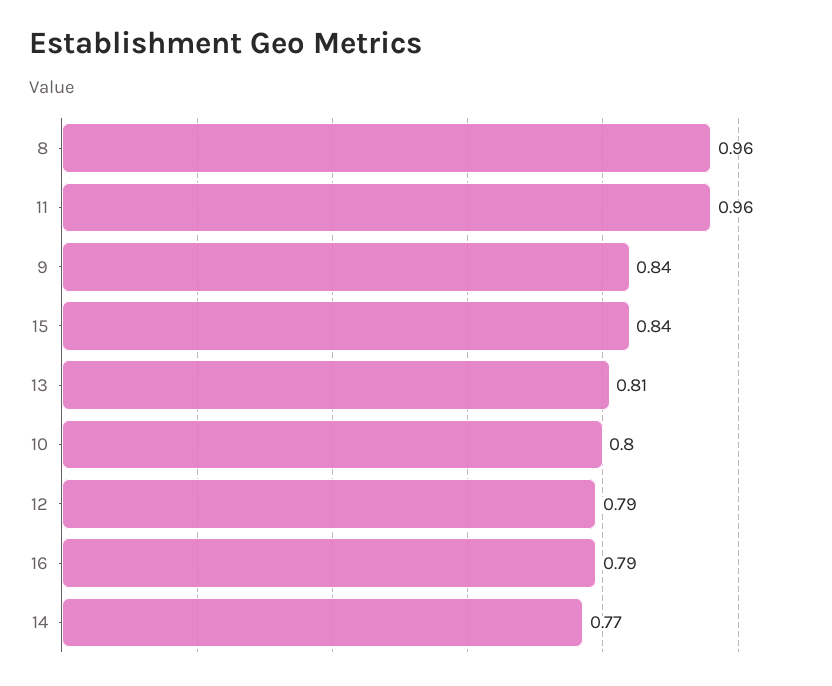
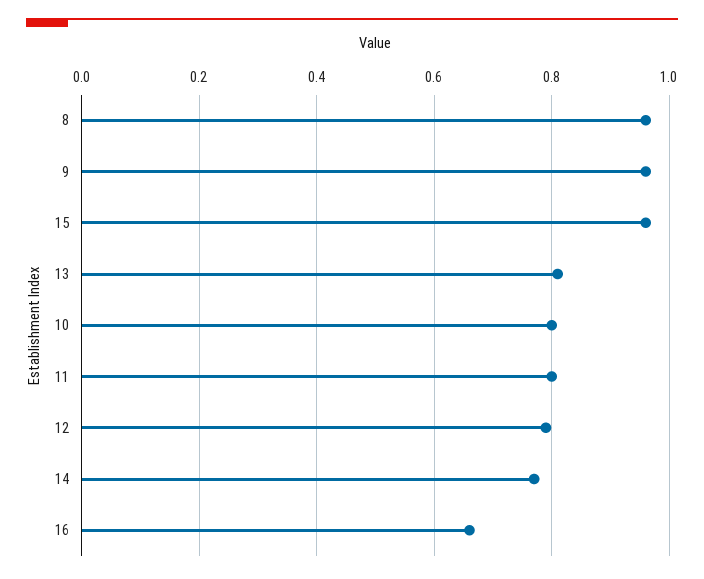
  {
    "8": 0.96,
-   "11": 0.96,
+   "11": 0.8,
-   "9": 0.84,
+   "9": 0.95,
-   "15": 0.84,
+   "15": 0.95,
    "13": 0.81,
    "10": 0.8,
    "12": 0.79,
-   "16": 0.79,
+   "16": 0.65,
    "14": 0.77
  }

